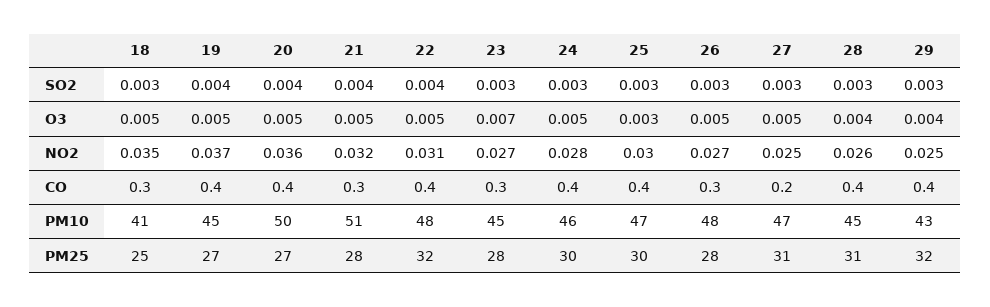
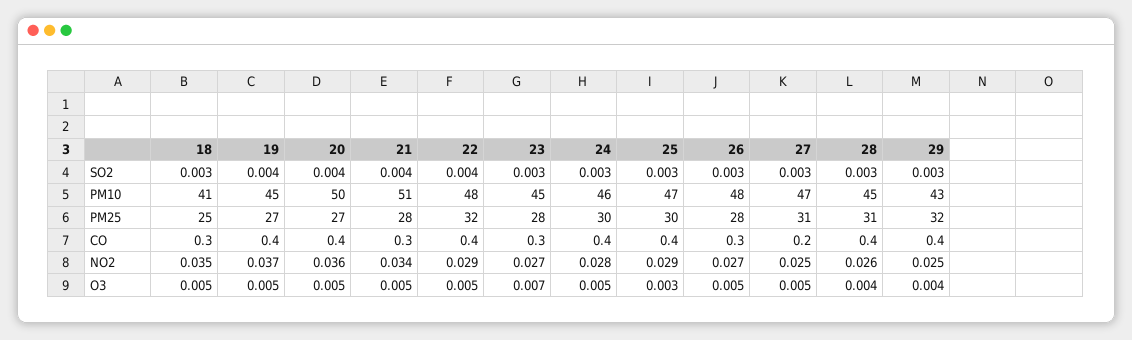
  {
    "18": {
      "SO2": 0.003,
      "O3": 0.005,
      "NO2": 0.035,
      "CO": 0.3,
      "PM10": 41,
      "PM25": 25
    },
    "19": {
      "SO2": 0.004,
      "O3": 0.005,
      "NO2": 0.037,
      "CO": 0.4,
      "PM10": 45,
      "PM25": 27
    },
    "20": {
      "SO2": 0.004,
      "O3": 0.005,
      "NO2": 0.036,
      "CO": 0.4,
      "PM10": 50,
      "PM25": 27
    },
    "21": {
      "SO2": 0.004,
      "O3": 0.005,
-     "NO2": 0.032,
+     "NO2": 0.034,
      "CO": 0.3,
      "PM10": 51,
      "PM25": 28
    },
    "22": {
      "SO2": 0.004,
      "O3": 0.005,
-     "NO2": 0.031,
+     "NO2": 0.029,
      "CO": 0.4,
      "PM10": 48,
      "PM25": 32
    },
    "23": {
      "SO2": 0.003,
      "O3": 0.007,
      "NO2": 0.027,
      "CO": 0.3,
      "PM10": 45,
      "PM25": 28
    },
    "24": {
      "SO2": 0.003,
      "O3": 0.005,
      "NO2": 0.028,
      "CO": 0.4,
      "PM10": 46,
      "PM25": 30
    },
    "25": {
      "SO2": 0.003,
      "O3": 0.003,
-     "NO2": 0.03,
+     "NO2": 0.029,
      "CO": 0.4,
      "PM10": 47,
      "PM25": 30
    },
    "26": {
      "SO2": 0.003,
      "O3": 0.005,
      "NO2": 0.027,
      "CO": 0.3,
      "PM10": 48,
      "PM25": 28
    },
    "27": {
      "SO2": 0.003,
      "O3": 0.005,
      "NO2": 0.025,
      "CO": 0.2,
      "PM10": 47,
      "PM25": 31
    },
    "28": {
      "SO2": 0.003,
      "O3": 0.004,
      "NO2": 0.026,
      "CO": 0.4,
      "PM10": 45,
      "PM25": 31
    },
    "29": {
      "SO2": 0.003,
      "O3": 0.004,
      "NO2": 0.025,
      "CO": 0.4,
      "PM10": 43,
      "PM25": 32
    }
  }

